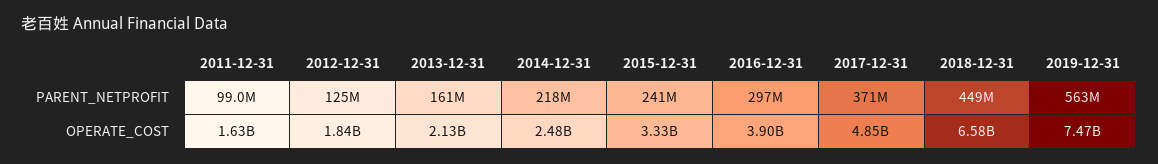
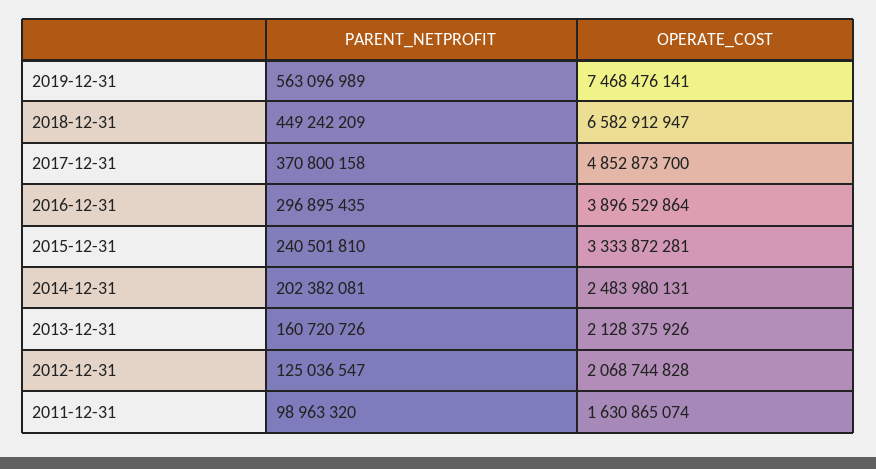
  {
    "2011-12-31": {
      "PARENT_NETPROFIT": 98963320,
      "OPERATE_COST": 1630865074
    },
    "2012-12-31": {
      "PARENT_NETPROFIT": 125036547,
-     "OPERATE_COST": 1840000000
+     "OPERATE_COST": 2068744828
    },
    "2013-12-31": {
      "PARENT_NETPROFIT": 160720726,
      "OPERATE_COST": 2128375926
    },
    "2014-12-31": {
-     "PARENT_NETPROFIT": 218000000,
+     "PARENT_NETPROFIT": 202382081,
      "OPERATE_COST": 2483980131
    },
    "2015-12-31": {
      "PARENT_NETPROFIT": 240501810,
      "OPERATE_COST": 3333872281
    },
    "2016-12-31": {
      "PARENT_NETPROFIT": 296895435,
      "OPERATE_COST": 3896529864
    },
    "2017-12-31": {
      "PARENT_NETPROFIT": 370800158,
      "OPERATE_COST": 4852873700
    },
    "2018-12-31": {
      "PARENT_NETPROFIT": 449242209,
      "OPERATE_COST": 6582912947
    },
    "2019-12-31": {
      "PARENT_NETPROFIT": 563096989,
      "OPERATE_COST": 7468476141
    }
  }

